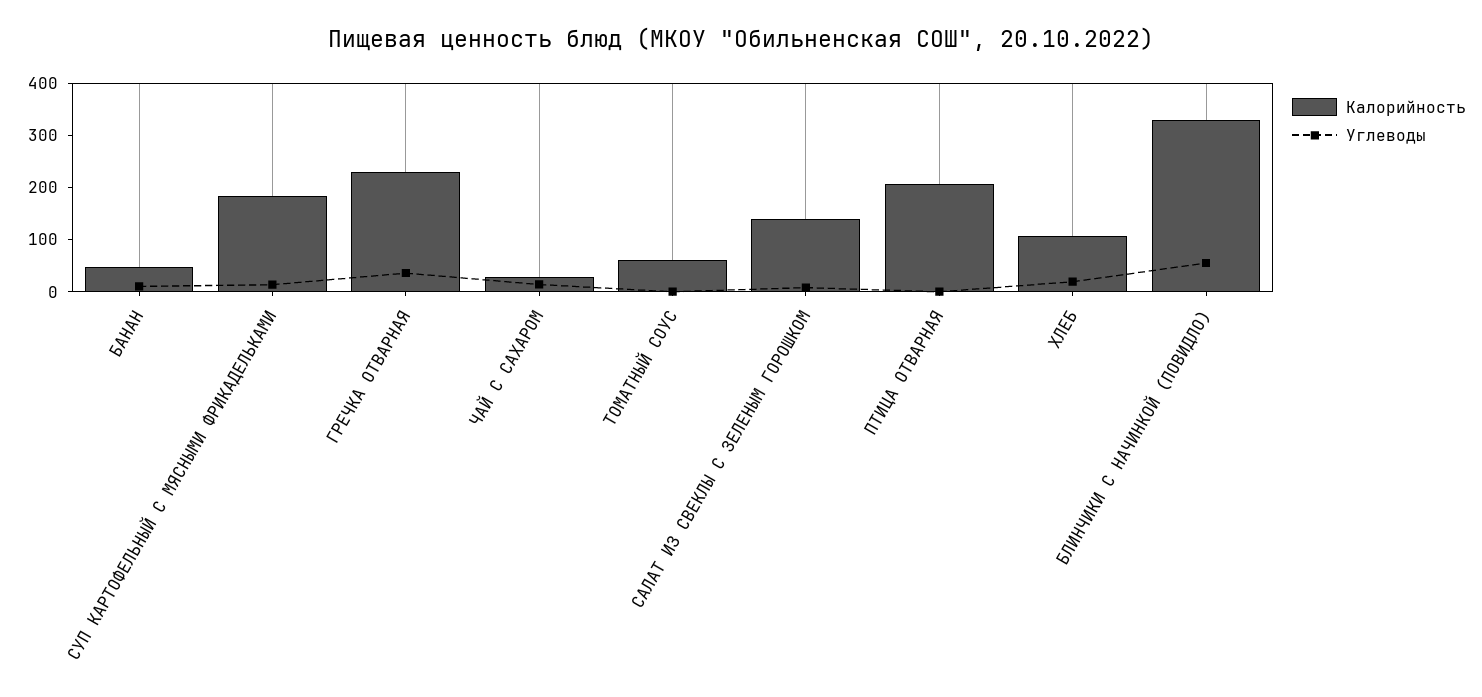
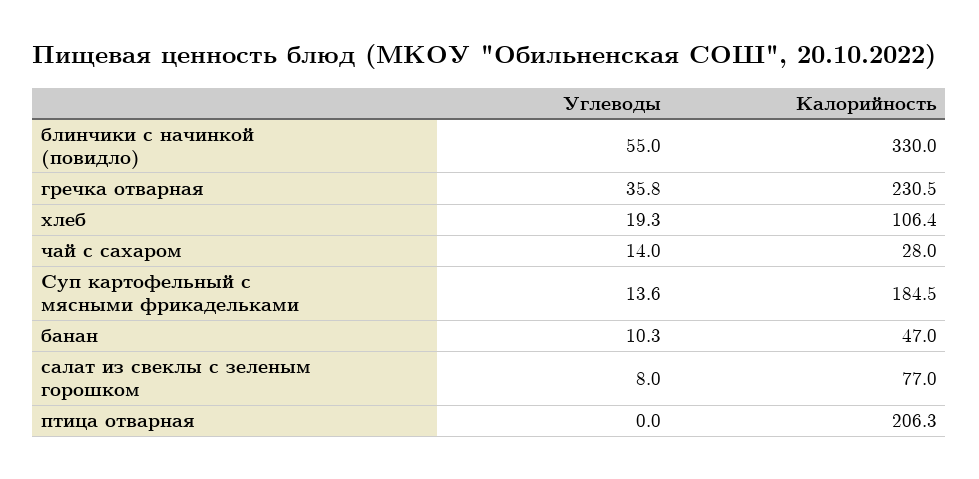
  {
    "Калорийность": {
      "БАНАН": 47,
      "СУП КАРТОФЕЛЬНЫЙ С МЯСНЫМИ ФРИКАДЕЛЬКАМИ": 184.5,
      "ГРЕЧКА ОТВАРНАЯ": 230.5,
      "ЧАЙ С САХАРОМ": 28,
-     "ТОМАТНЫЙ СОУС": 60,
-     "САЛАТ ИЗ СВЕКЛЫ С ЗЕЛЕНЫМ ГОРОШКОМ": 140,
+     "САЛАТ ИЗ СВЕКЛЫ С ЗЕЛЕНЫМ ГОРОШКОМ": 77,
      "ПТИЦА ОТВАРНАЯ": 206.3,
      "ХЛЕБ": 106.4,
      "БЛИНЧИКИ С НАЧИНКОЙ (ПОВИДЛО)": 330
    },
    "Углеводы": {
      "БАНАН": 10.3,
      "СУП КАРТОФЕЛЬНЫЙ С МЯСНЫМИ ФРИКАДЕЛЬКАМИ": 13.6,
      "ГРЕЧКА ОТВАРНАЯ": 35.8,
      "ЧАЙ С САХАРОМ": 14,
-     "ТОМАТНЫЙ СОУС": 0,
      "САЛАТ ИЗ СВЕКЛЫ С ЗЕЛЕНЫМ ГОРОШКОМ": 8,
      "ПТИЦА ОТВАРНАЯ": 0,
      "ХЛЕБ": 19.3,
      "БЛИНЧИКИ С НАЧИНКОЙ (ПОВИДЛО)": 55
    }
  }

